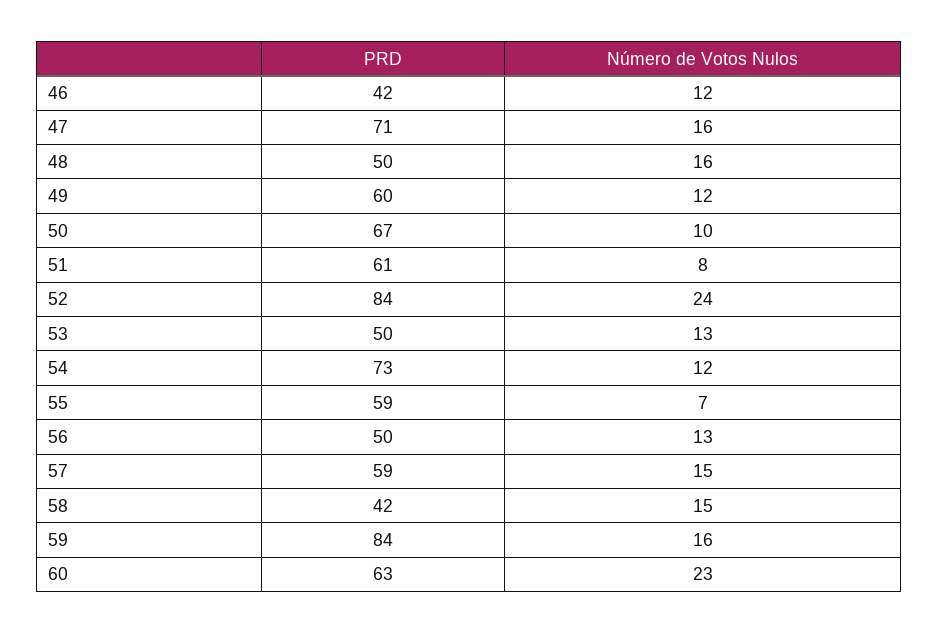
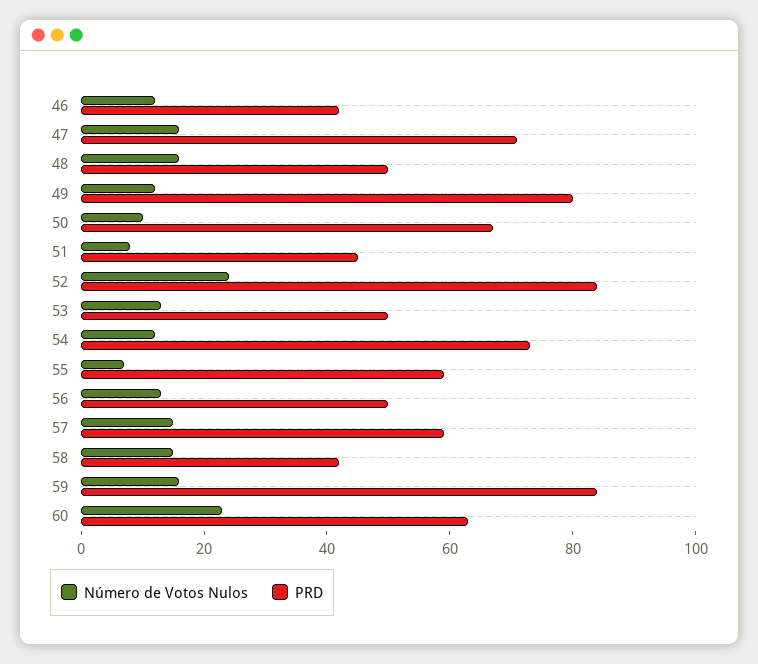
  {
    "PRD": {
      "46": 42,
      "47": 71,
      "48": 50,
-     "49": 60,
+     "49": 80,
      "50": 67,
-     "51": 61,
+     "51": 45,
      "52": 84,
      "53": 50,
      "54": 73,
      "55": 59,
      "56": 50,
      "57": 59,
      "58": 42,
      "59": 84,
      "60": 63
    },
    "Número de Votos Nulos": {
      "46": 12,
      "47": 16,
      "48": 16,
      "49": 12,
      "50": 10,
      "51": 8,
      "52": 24,
      "53": 13,
      "54": 12,
      "55": 7,
      "56": 13,
      "57": 15,
      "58": 15,
      "59": 16,
      "60": 23
    }
  }

